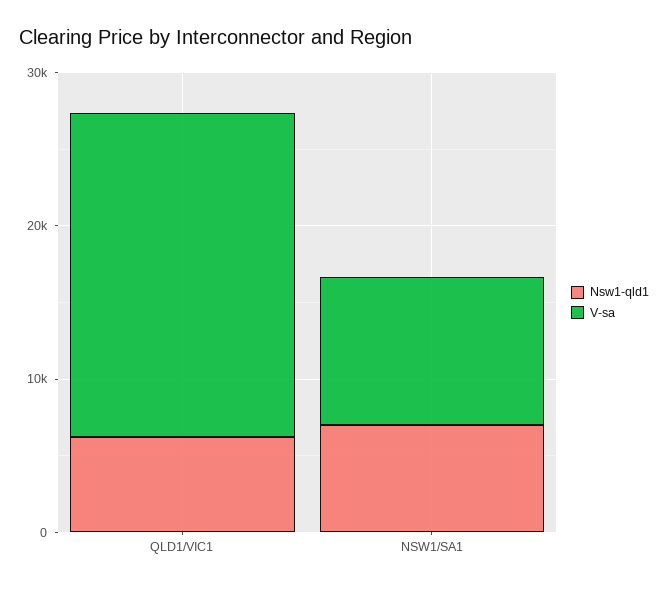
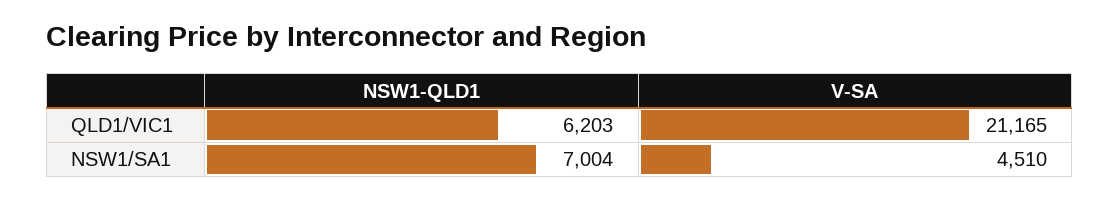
  {
    "Nsw1-qld1": {
      "QLD1/VIC1": 6203,
      "NSW1/SA1": 7004
    },
    "V-sa": {
      "QLD1/VIC1": 21165,
-     "NSW1/SA1": 10000
+     "NSW1/SA1": 4510
    }
  }

